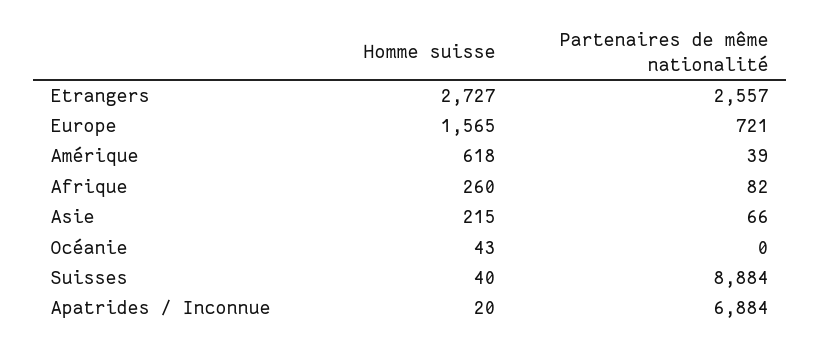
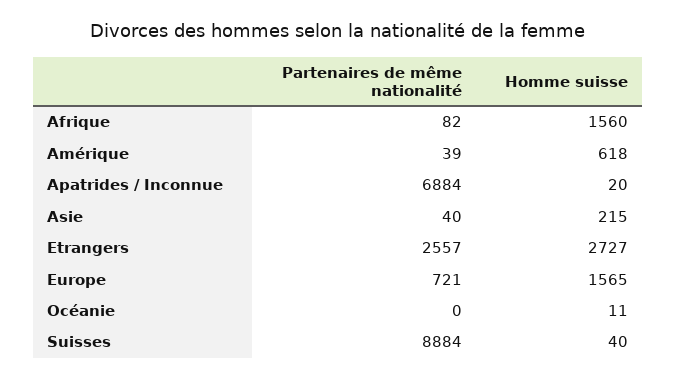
  {
    "Homme suisse": {
      "Etrangers": 2727,
      "Europe": 1565,
      "Amérique": 618,
-     "Afrique": 260,
+     "Afrique": 1560,
      "Asie": 215,
-     "Océanie": 43,
+     "Océanie": 11,
      "Suisses": 40,
      "Apatrides / Inconnue": 20
    },
    "Partenaires de même nationalité": {
      "Etrangers": 2557,
      "Europe": 721,
      "Amérique": 39,
      "Afrique": 82,
-     "Asie": 66,
+     "Asie": 40,
      "Océanie": 0,
      "Suisses": 8884,
      "Apatrides / Inconnue": 6884
    }
  }

